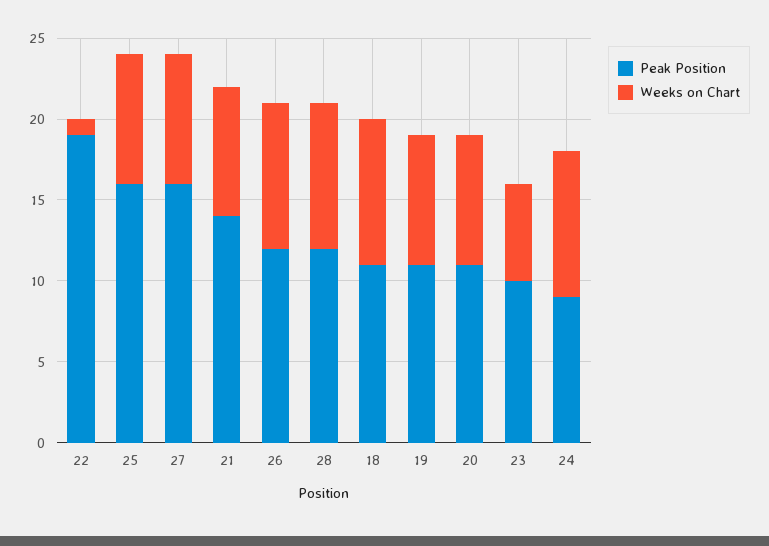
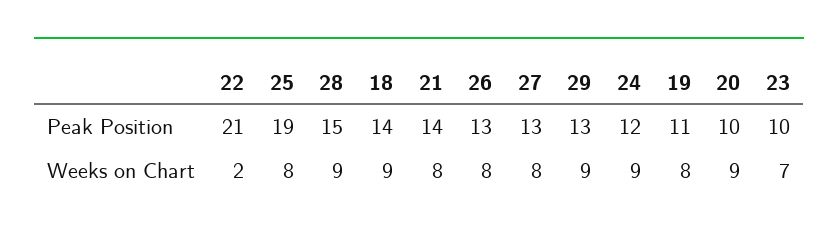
  {
    "Peak Position": {
-     "22": 19,
+     "22": 21,
-     "25": 16,
+     "25": 19,
-     "27": 16,
+     "27": 13,
      "21": 14,
-     "26": 12,
+     "26": 13,
-     "28": 12,
+     "28": 15,
-     "18": 11,
+     "18": 14,
      "19": 11,
-     "20": 11,
+     "20": 10,
      "23": 10,
-     "24": 9
+     "24": 12,
+     "29": 13
    },
    "Weeks on Chart": {
-     "22": 1,
+     "22": 2,
      "25": 8,
      "27": 8,
      "21": 8,
-     "26": 9,
+     "26": 8,
      "28": 9,
      "18": 9,
      "19": 8,
-     "20": 8,
+     "20": 9,
-     "23": 6,
+     "23": 7,
-     "24": 9
+     "24": 9,
+     "29": 9
    }
  }

